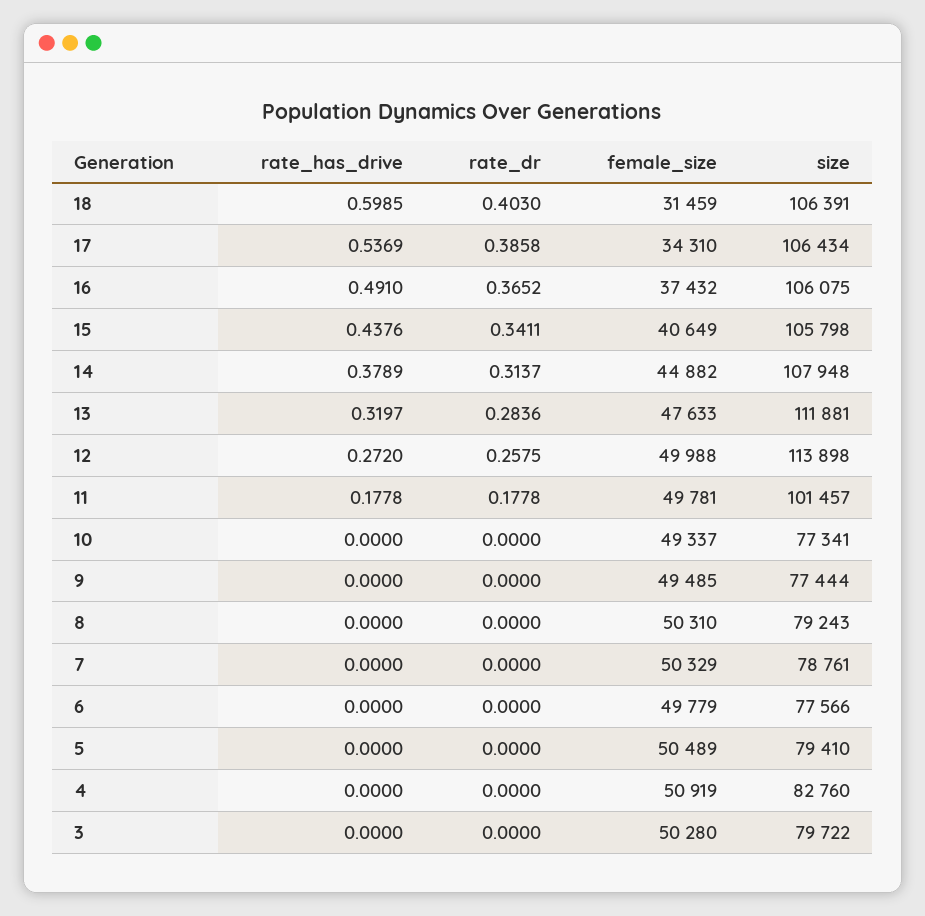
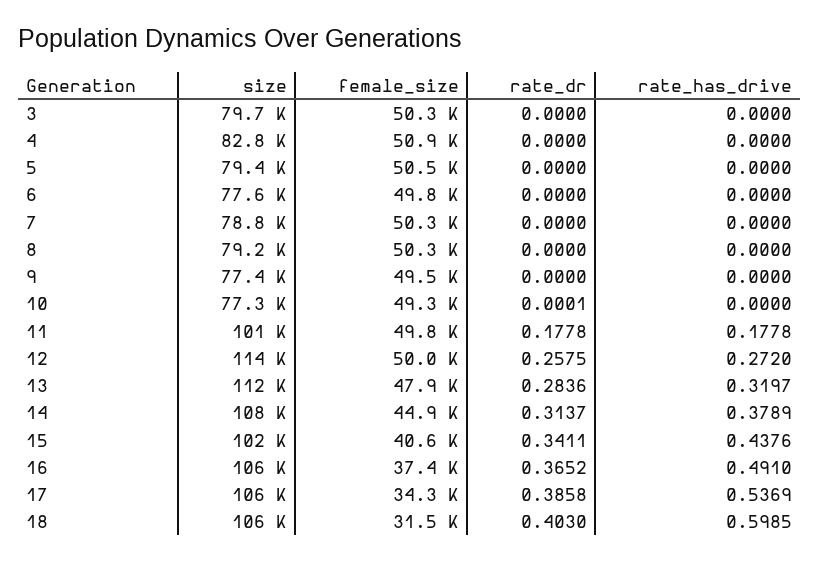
  {
    "rate_has_drive": {
      "18": 0.5985,
      "17": 0.5369,
      "16": 0.491,
      "15": 0.4376,
      "14": 0.3789,
      "13": 0.3197,
      "12": 0.272,
      "11": 0.1778,
      "10": 0,
      "9": 0,
      "8": 0,
      "7": 0,
      "6": 0,
      "5": 0,
      "4": 0,
      "3": 0
    },
    "rate_dr": {
      "18": 0.403,
      "17": 0.3858,
      "16": 0.3652,
      "15": 0.3411,
      "14": 0.3137,
      "13": 0.2836,
      "12": 0.2575,
      "11": 0.1778,
-     "10": 0,
+     "10": 0.0001,
      "9": 0,
      "8": 0,
      "7": 0,
      "6": 0,
      "5": 0,
      "4": 0,
      "3": 0
    },
    "female_size": {
      "18": 31459,
      "17": 34310,
      "16": 37432,
      "15": 40649,
      "14": 44882,
-     "13": 47633,
+     "13": 47900,
      "12": 49988,
      "11": 49781,
      "10": 49337,
      "9": 49485,
      "8": 50310,
      "7": 50329,
      "6": 49779,
      "5": 50489,
      "4": 50919,
      "3": 50280
    },
    "size": {
      "18": 106391,
      "17": 106434,
      "16": 106075,
-     "15": 105798,
+     "15": 102000,
      "14": 107948,
      "13": 111881,
      "12": 113898,
      "11": 101457,
      "10": 77341,
      "9": 77444,
      "8": 79243,
      "7": 78761,
      "6": 77566,
      "5": 79410,
      "4": 82760,
      "3": 79722
    }
  }

